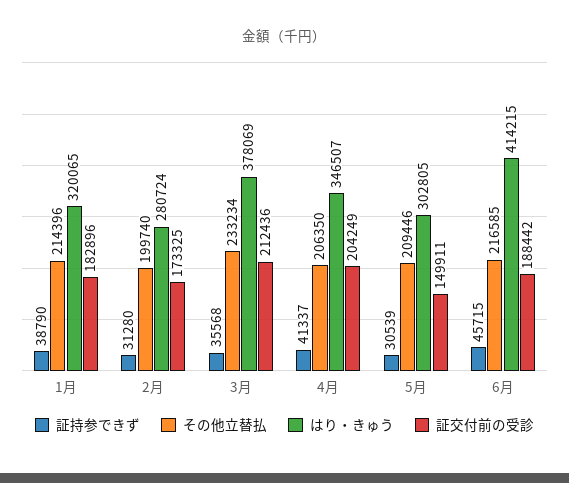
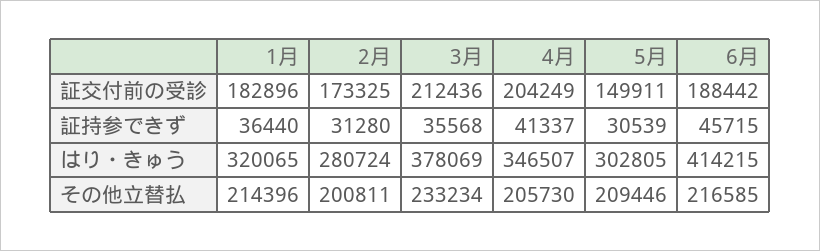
  {
    "証持参できず": {
-     "1月": 38790,
+     "1月": 36440,
      "2月": 31280,
      "3月": 35568,
      "4月": 41337,
      "5月": 30539,
      "6月": 45715
    },
    "その他立替払": {
      "1月": 214396,
-     "2月": 199740,
+     "2月": 200811,
      "3月": 233234,
-     "4月": 206350,
+     "4月": 205730,
      "5月": 209446,
      "6月": 216585
    },
    "はり・きゅう": {
      "1月": 320065,
      "2月": 280724,
      "3月": 378069,
      "4月": 346507,
      "5月": 302805,
      "6月": 414215
    },
    "証交付前の受診": {
      "1月": 182896,
      "2月": 173325,
      "3月": 212436,
      "4月": 204249,
      "5月": 149911,
      "6月": 188442
    }
  }

